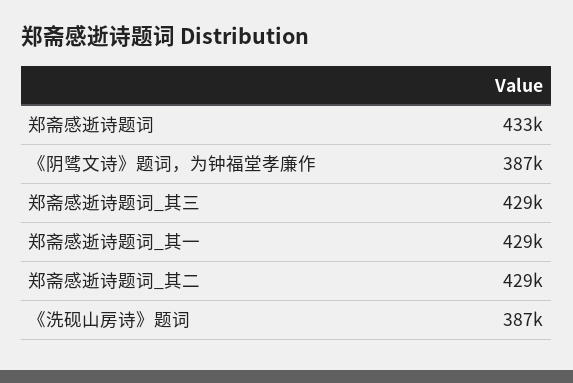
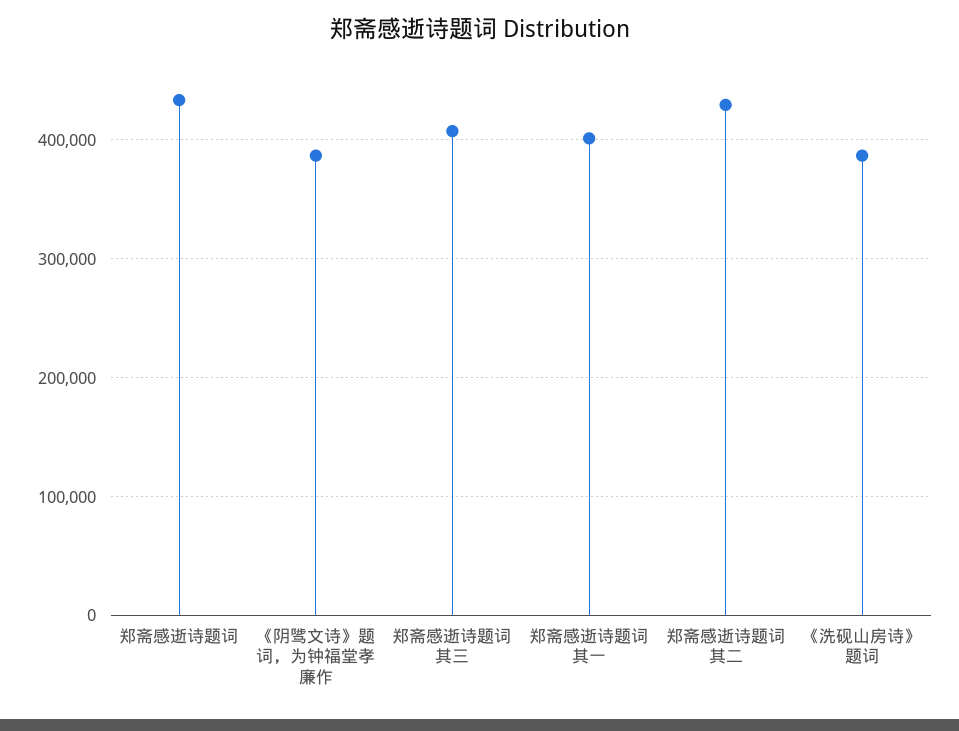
  {
    "郑斋感逝诗题词": 433000,
    "《阴骘文诗》题词，为钟福堂孝廉作": 387000,
-   "郑斋感逝诗题词_其三": 429000,
+   "郑斋感逝诗题词_其三": 410000,
-   "郑斋感逝诗题词_其一": 429000,
+   "郑斋感逝诗题词_其一": 400000,
    "郑斋感逝诗题词_其二": 429000,
    "《洗砚山房诗》题词": 387000
  }

